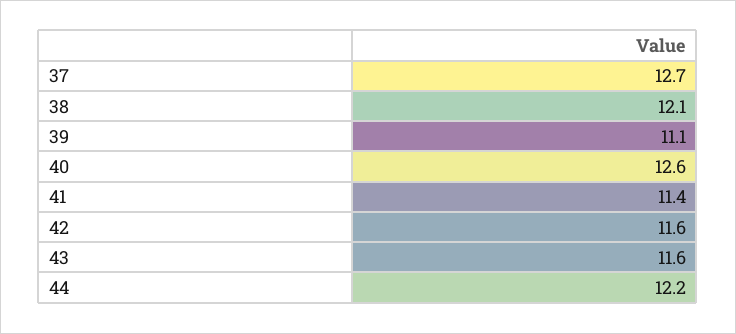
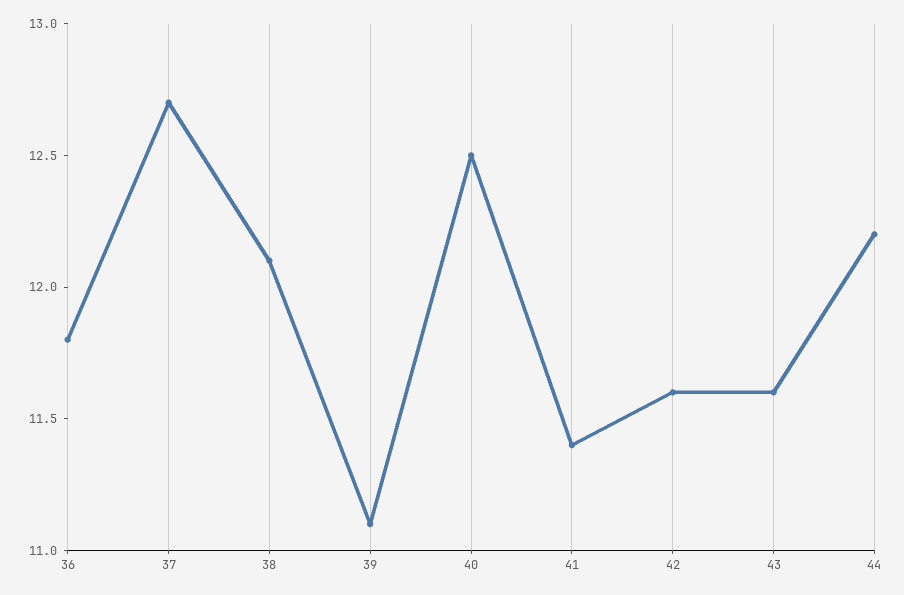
  {
    "37": 12.7,
    "38": 12.1,
    "39": 11.1,
-   "40": 12.6,
+   "40": 12.5,
    "41": 11.4,
    "42": 11.6,
    "43": 11.6,
-   "44": 12.2
+   "44": 12.2,
+   "36": 11.8
  }

